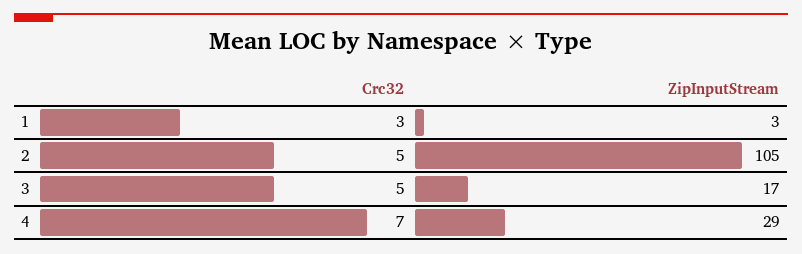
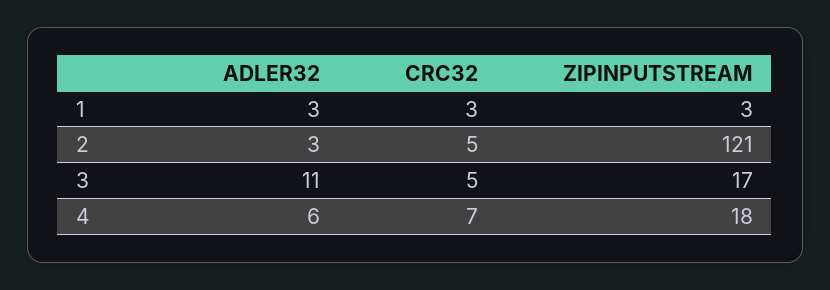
  {
    "Crc32": {
      "1": 3,
      "2": 5,
      "3": 5,
      "4": 7
    },
    "ZipInputStream": {
      "1": 3,
-     "2": 105,
+     "2": 121,
      "3": 17,
-     "4": 29
+     "4": 18
-   }
+   },
+   "ADLER32": {
+     "1": 3,
+     "2": 3,
+     "3": 11,
+     "4": 6
+   }
  }

